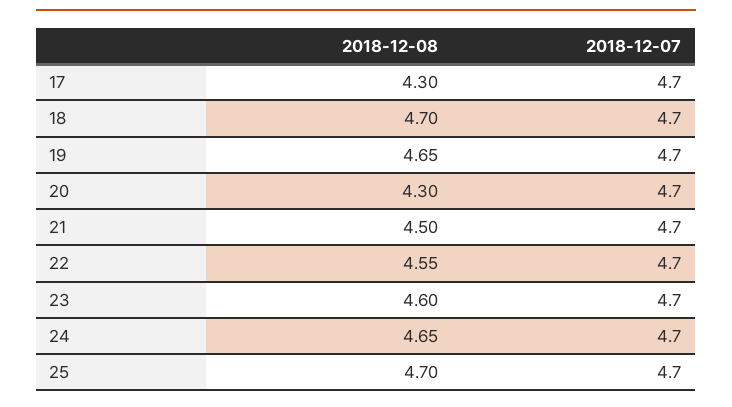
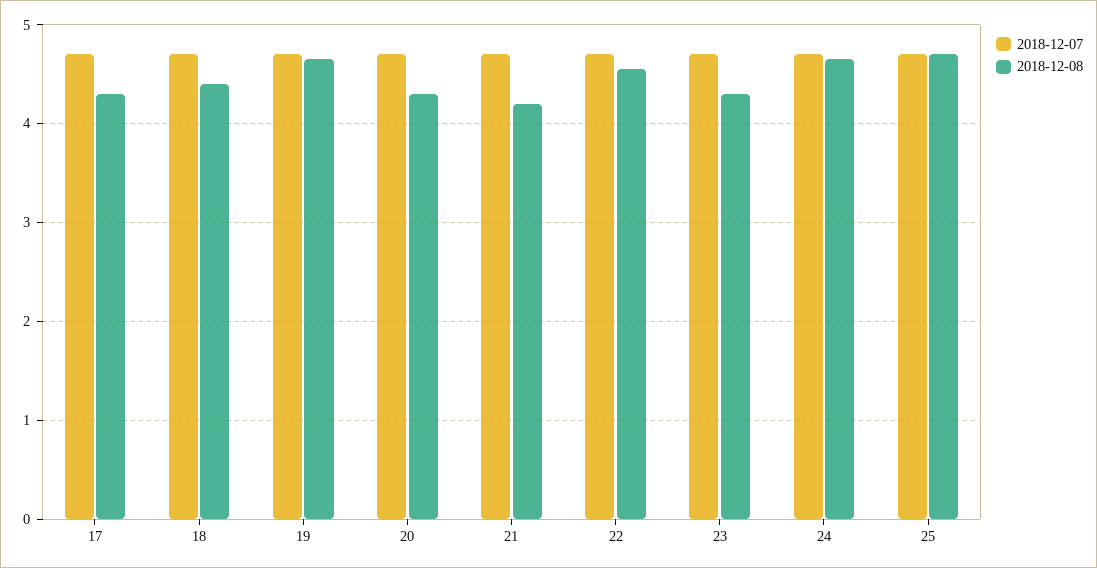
  {
    "2018-12-08": {
      "17": 4.3,
-     "18": 4.7,
+     "18": 4.4,
      "19": 4.65,
      "20": 4.3,
-     "21": 4.5,
+     "21": 4.2,
      "22": 4.55,
-     "23": 4.6,
+     "23": 4.3,
      "24": 4.65,
      "25": 4.7
    },
    "2018-12-07": {
      "17": 4.7,
      "18": 4.7,
      "19": 4.7,
      "20": 4.7,
      "21": 4.7,
      "22": 4.7,
      "23": 4.7,
      "24": 4.7,
      "25": 4.7
    }
  }

